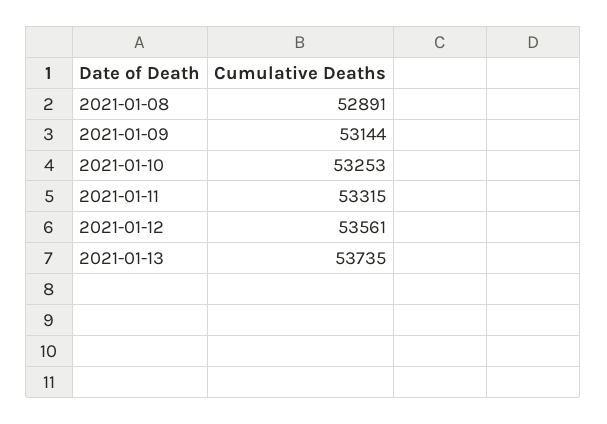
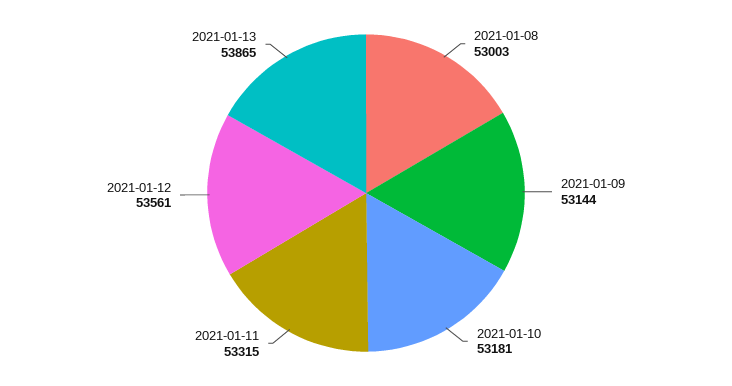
  {
-   "2021-01-08": 52891,
+   "2021-01-08": 53003,
    "2021-01-09": 53144,
-   "2021-01-10": 53253,
+   "2021-01-10": 53181,
    "2021-01-11": 53315,
    "2021-01-12": 53561,
-   "2021-01-13": 53735
+   "2021-01-13": 53865
  }

